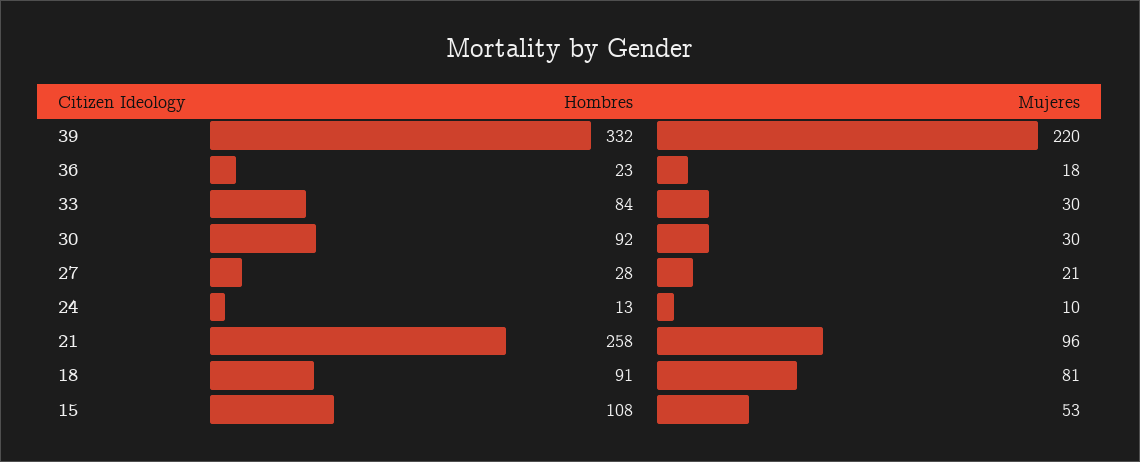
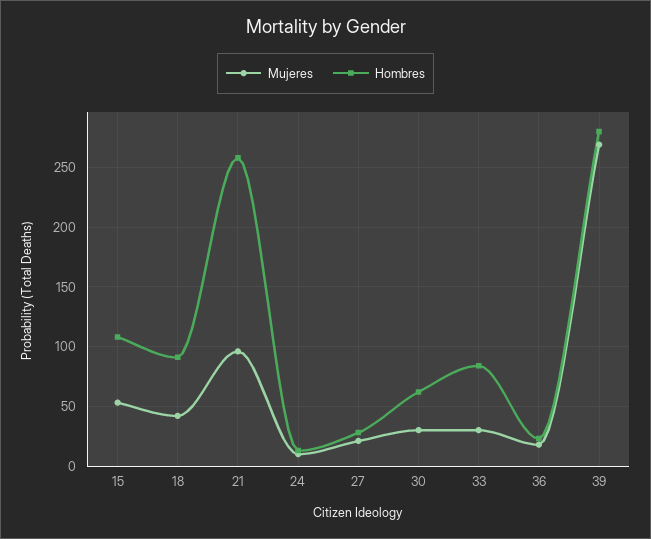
  {
    "Hombres": {
-     "39": 332,
+     "39": 280,
      "36": 23,
      "33": 84,
-     "30": 92,
+     "30": 60,
      "27": 28,
      "24": 13,
      "21": 258,
      "18": 91,
      "15": 108
    },
    "Mujeres": {
-     "39": 220,
+     "39": 270,
      "36": 18,
      "33": 30,
      "30": 30,
      "27": 21,
      "24": 10,
      "21": 96,
-     "18": 81,
+     "18": 40,
      "15": 53
    }
  }

